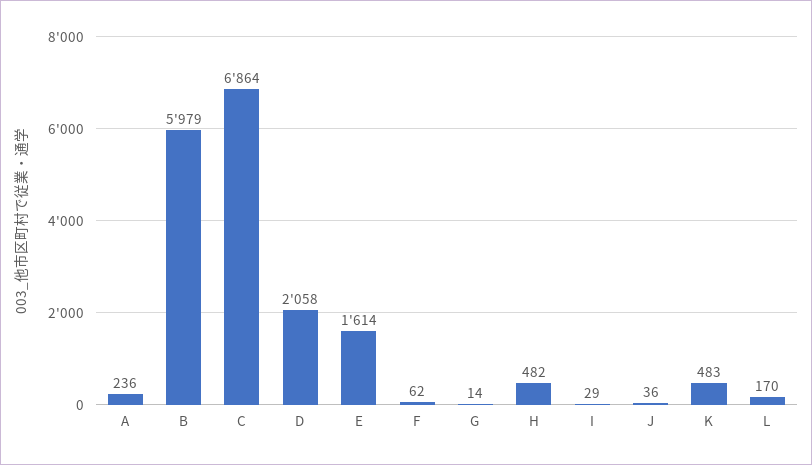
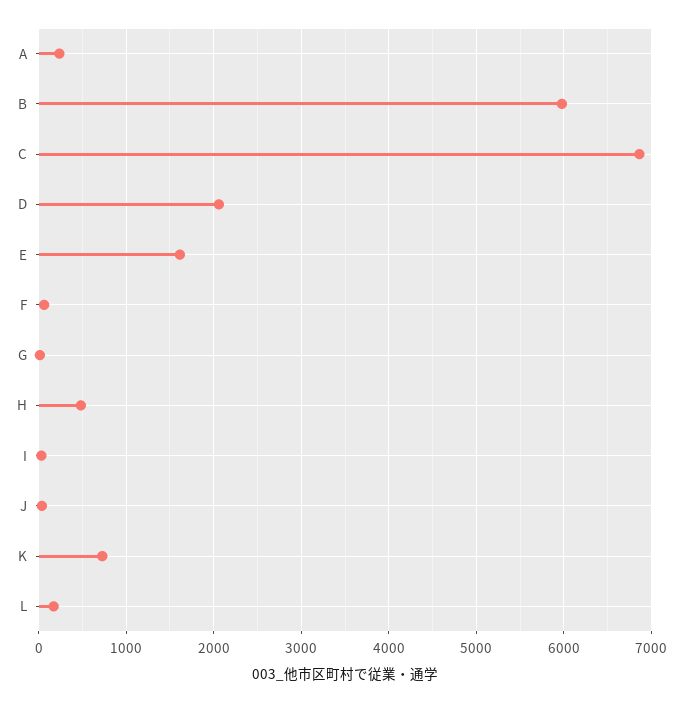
  {
    "A": 236,
    "B": 5979,
    "C": 6864,
    "D": 2058,
    "E": 1614,
    "F": 62,
    "G": 14,
    "H": 482,
    "I": 29,
    "J": 36,
-   "K": 483,
+   "K": 700,
    "L": 170
  }

